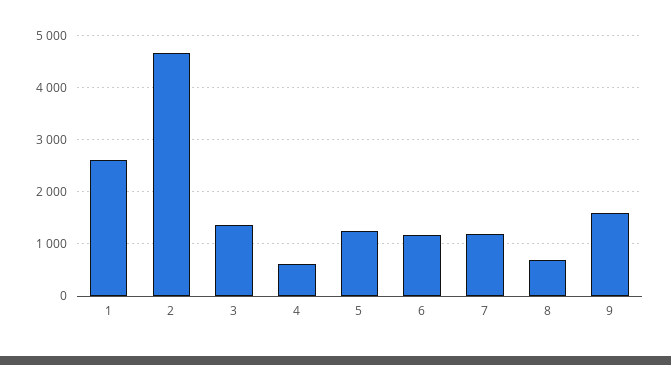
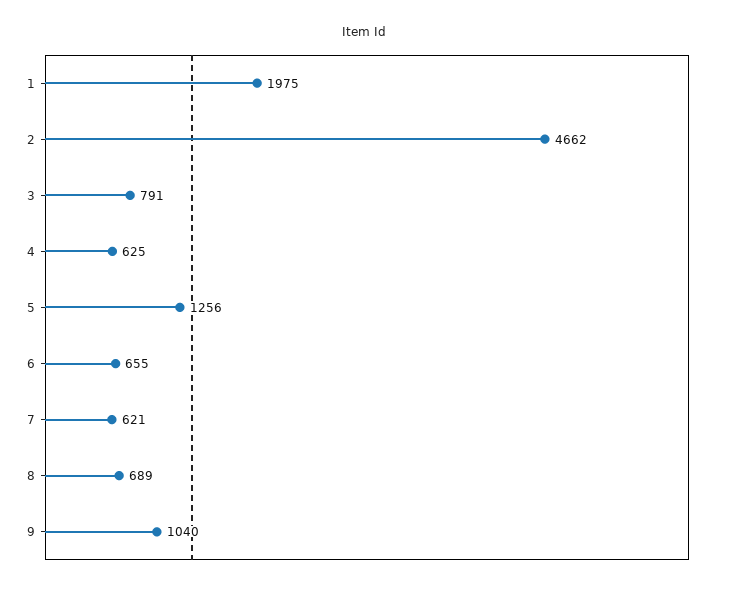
  {
-   "1": 2600,
+   "1": 1975,
    "2": 4662,
-   "3": 1400,
+   "3": 791,
    "4": 625,
    "5": 1256,
-   "6": 1200,
+   "6": 655,
-   "7": 1200,
+   "7": 621,
    "8": 689,
-   "9": 1600
+   "9": 1040
  }

